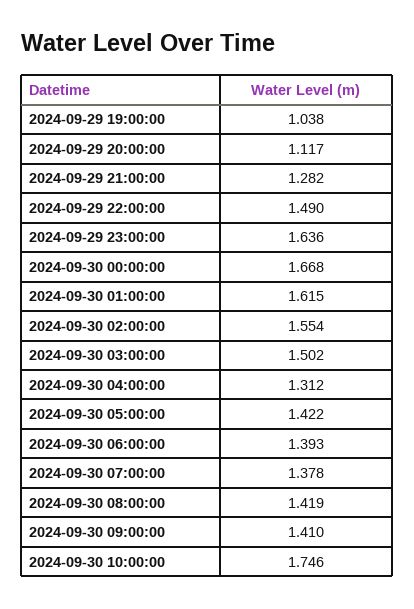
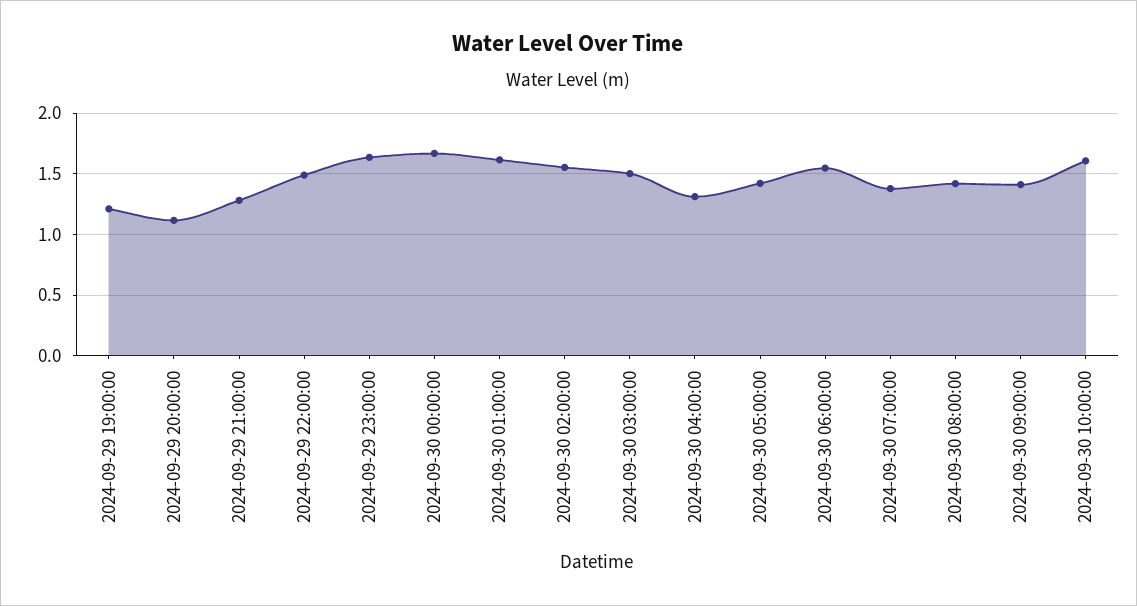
  {
-   "2024-09-29 19:00:00": 1.038,
+   "2024-09-29 19:00:00": 1.2,
    "2024-09-29 20:00:00": 1.117,
    "2024-09-29 21:00:00": 1.282,
    "2024-09-29 22:00:00": 1.49,
    "2024-09-29 23:00:00": 1.636,
    "2024-09-30 00:00:00": 1.668,
    "2024-09-30 01:00:00": 1.615,
    "2024-09-30 02:00:00": 1.554,
    "2024-09-30 03:00:00": 1.502,
    "2024-09-30 04:00:00": 1.312,
    "2024-09-30 05:00:00": 1.422,
-   "2024-09-30 06:00:00": 1.393,
+   "2024-09-30 06:00:00": 1.55,
    "2024-09-30 07:00:00": 1.378,
    "2024-09-30 08:00:00": 1.419,
    "2024-09-30 09:00:00": 1.41,
-   "2024-09-30 10:00:00": 1.746
+   "2024-09-30 10:00:00": 1.6
  }

